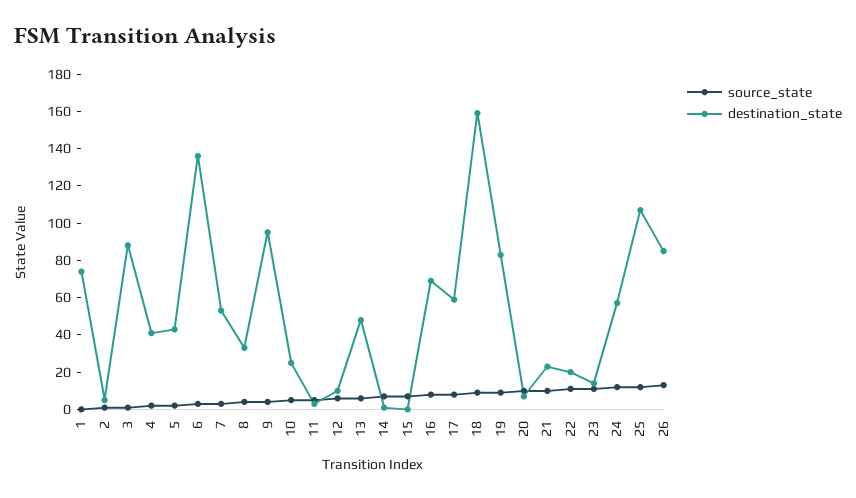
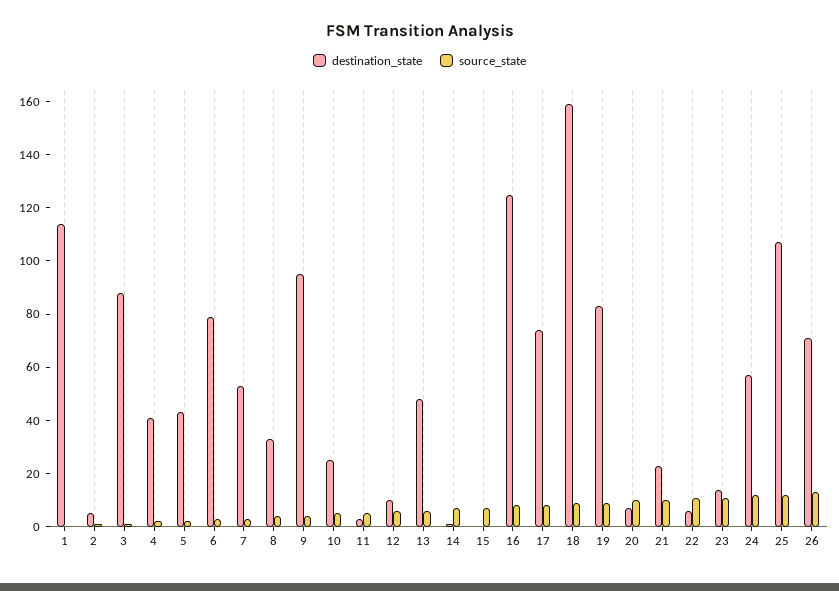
  {
    "source_state": {
      "1": 0,
      "2": 0,
      "3": 0,
      "4": 0,
      "5": 0,
      "6": 5,
      "7": 5,
      "8": 5,
      "9": 5,
      "10": 5,
      "11": 5,
      "12": 5,
      "13": 5,
      "14": 5,
      "15": 5,
      "16": 10,
      "17": 10,
      "18": 10,
      "19": 10,
      "20": 10,
      "21": 10,
      "22": 10,
      "23": 10,
      "24": 10,
      "25": 10,
      "26": 15
    },
    "destination_state": {
-     "1": 75,
+     "1": 115,
      "2": 5,
      "3": 90,
      "4": 40,
      "5": 45,
-     "6": 135,
+     "6": 80,
      "7": 55,
      "8": 35,
      "9": 95,
      "10": 25,
      "11": 5,
      "12": 10,
      "13": 50,
      "14": 0,
      "15": 0,
-     "16": 70,
+     "16": 125,
-     "17": 60,
+     "17": 75,
      "18": 160,
      "19": 85,
      "20": 5,
      "21": 25,
-     "22": 20,
+     "22": 5,
      "23": 15,
      "24": 55,
      "25": 105,
-     "26": 85
+     "26": 70
    }
  }

